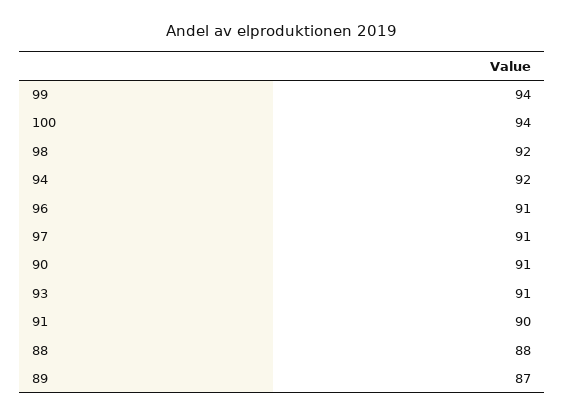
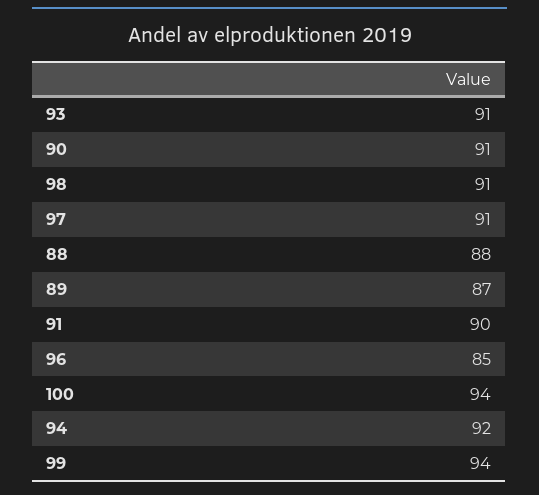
  {
    "99": 94,
    "100": 94,
-   "98": 92,
+   "98": 91,
    "94": 92,
-   "96": 91,
+   "96": 85,
    "97": 91,
    "90": 91,
    "93": 91,
    "91": 90,
    "88": 88,
    "89": 87
  }

